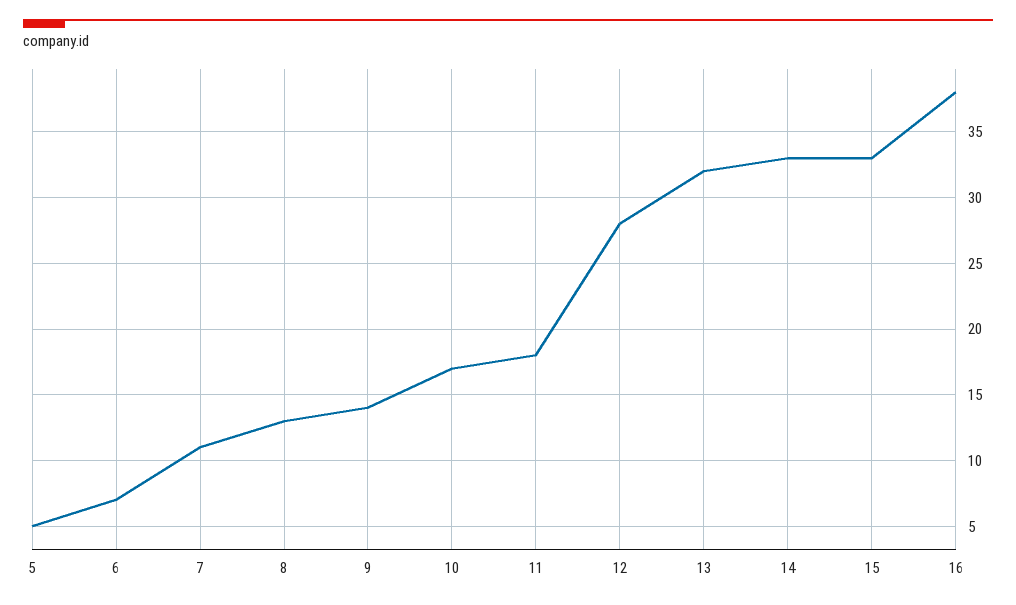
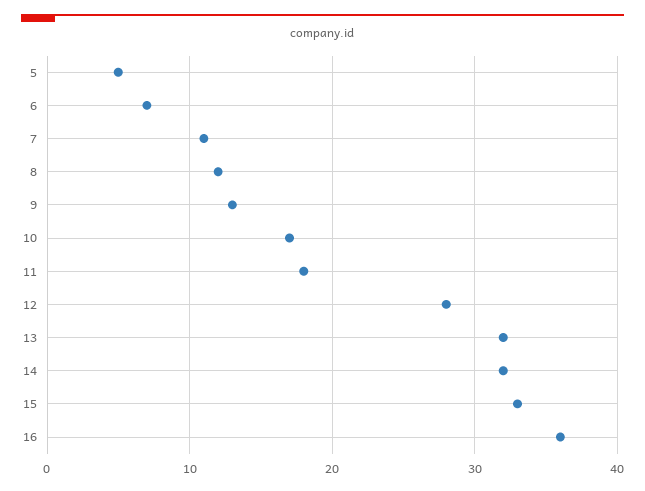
  {
    "5": 5,
    "6": 7,
    "7": 11,
-   "8": 13,
+   "8": 12,
-   "9": 14,
+   "9": 13,
    "10": 17,
    "11": 18,
    "12": 28,
    "13": 32,
-   "14": 33,
+   "14": 32,
    "15": 33,
-   "16": 38
+   "16": 36
  }

